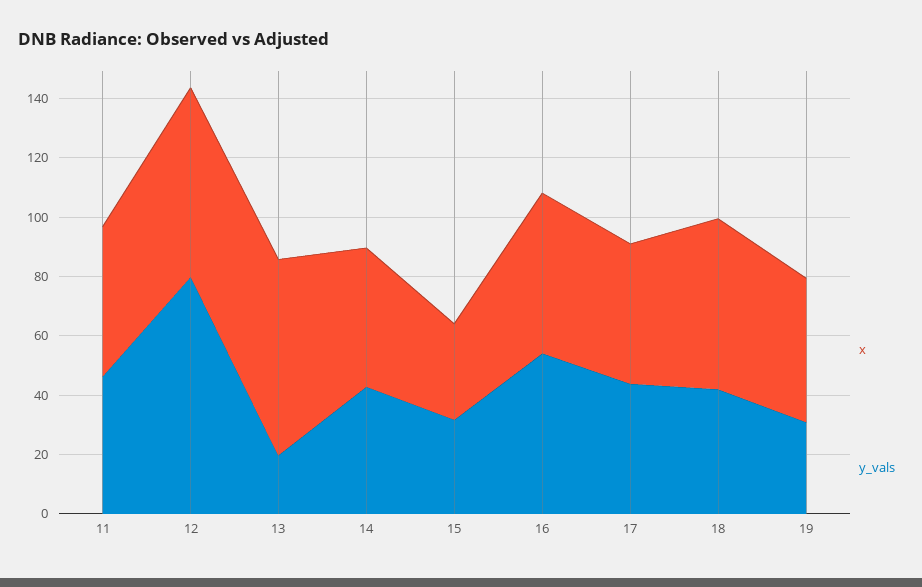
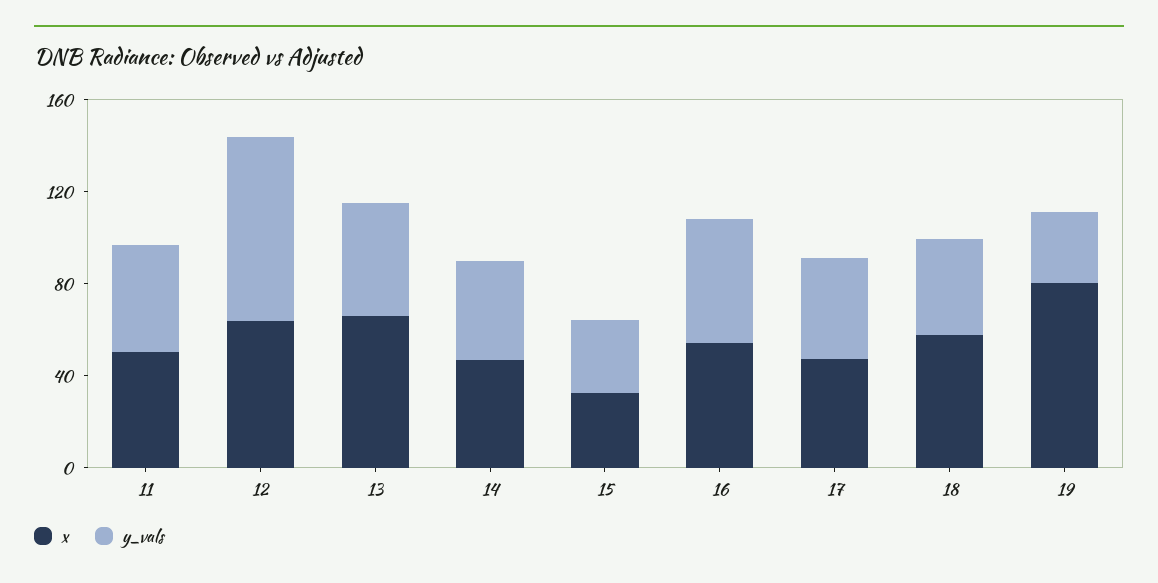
  {
    "x": {
      "11": 50,
      "12": 65,
      "13": 65,
      "14": 45,
      "15": 30,
      "16": 55,
      "17": 45,
      "18": 60,
-     "19": 50
+     "19": 80
    },
    "y_vals": {
      "11": 45,
      "12": 80,
-     "13": 20,
+     "13": 50,
      "14": 45,
      "15": 30,
      "16": 55,
      "17": 45,
      "18": 40,
      "19": 30
    }
  }

